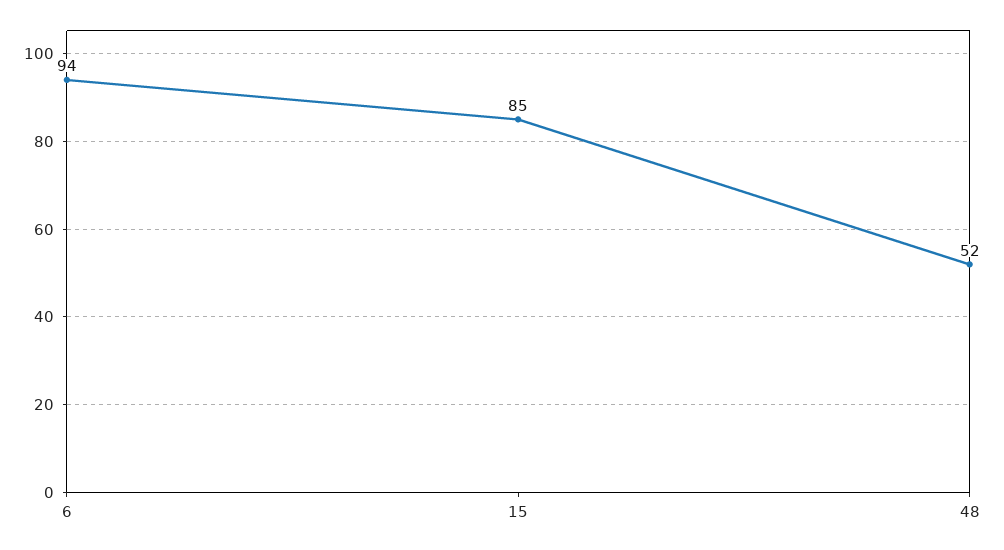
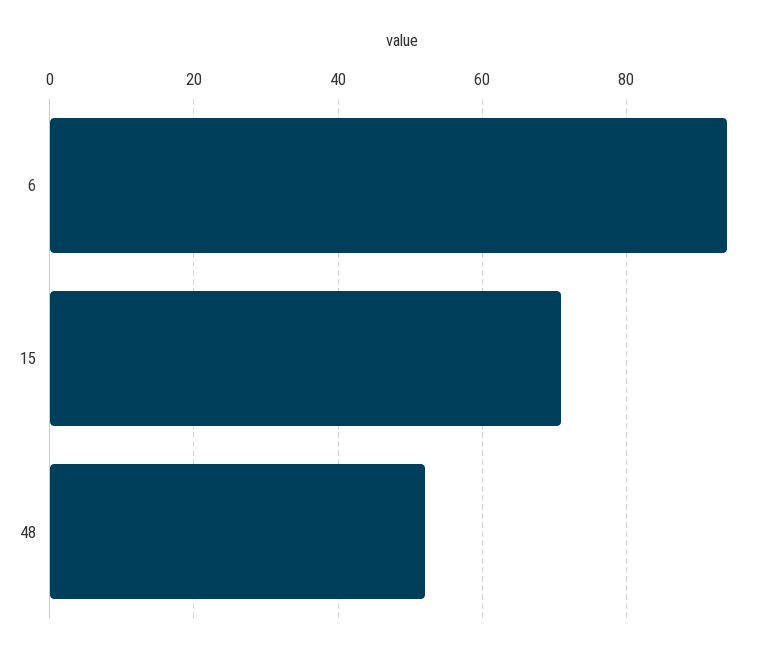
  {
    "6": 94,
-   "15": 85,
+   "15": 70,
    "48": 52
  }

